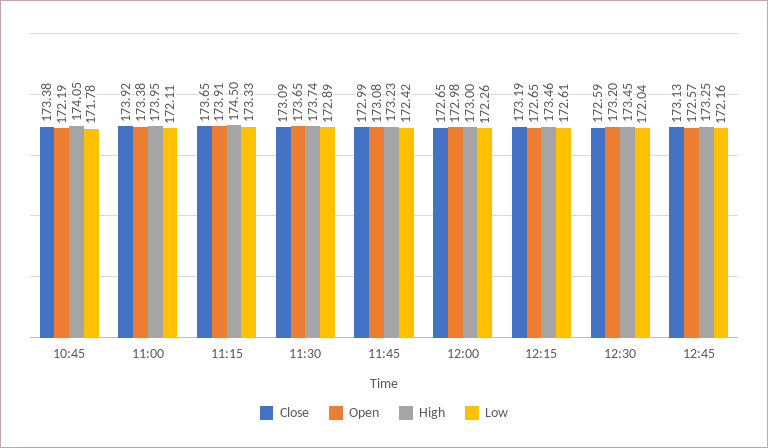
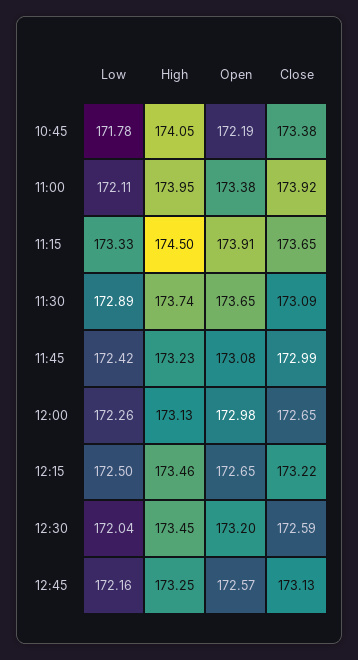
  {
    "Close": {
      "10:45": 173.38,
      "11:00": 173.92,
      "11:15": 173.65,
      "11:30": 173.09,
      "11:45": 172.99,
      "12:00": 172.65,
-     "12:15": 173.19,
+     "12:15": 173.22,
      "12:30": 172.59,
      "12:45": 173.13
    },
    "Open": {
      "10:45": 172.19,
      "11:00": 173.38,
      "11:15": 173.91,
      "11:30": 173.65,
      "11:45": 173.08,
      "12:00": 172.98,
      "12:15": 172.65,
      "12:30": 173.2,
      "12:45": 172.57
    },
    "High": {
      "10:45": 174.05,
      "11:00": 173.95,
      "11:15": 174.5,
      "11:30": 173.74,
      "11:45": 173.23,
-     "12:00": 173,
+     "12:00": 173.13,
      "12:15": 173.46,
      "12:30": 173.45,
      "12:45": 173.25
    },
    "Low": {
      "10:45": 171.78,
      "11:00": 172.11,
      "11:15": 173.33,
      "11:30": 172.89,
      "11:45": 172.42,
      "12:00": 172.26,
-     "12:15": 172.61,
+     "12:15": 172.5,
      "12:30": 172.04,
      "12:45": 172.16
    }
  }

